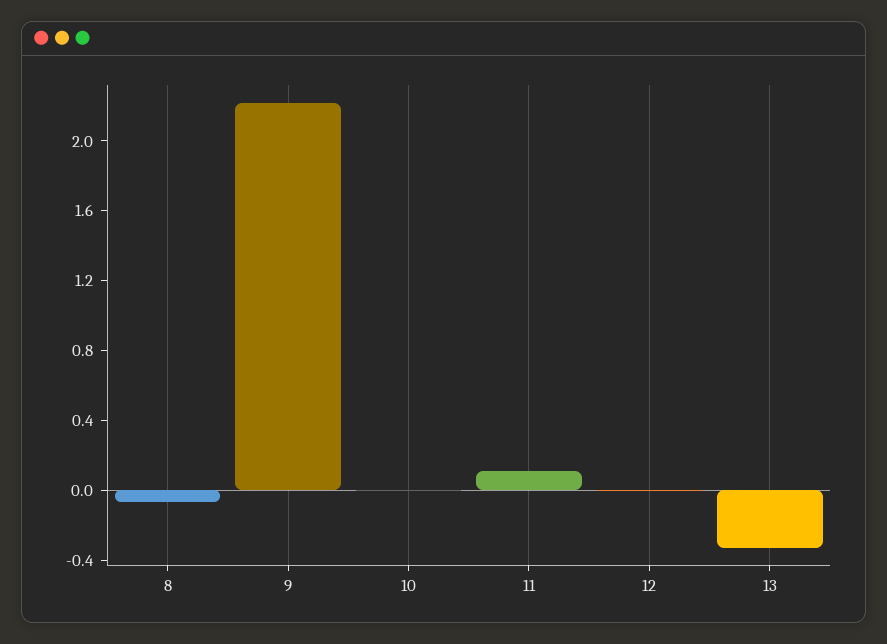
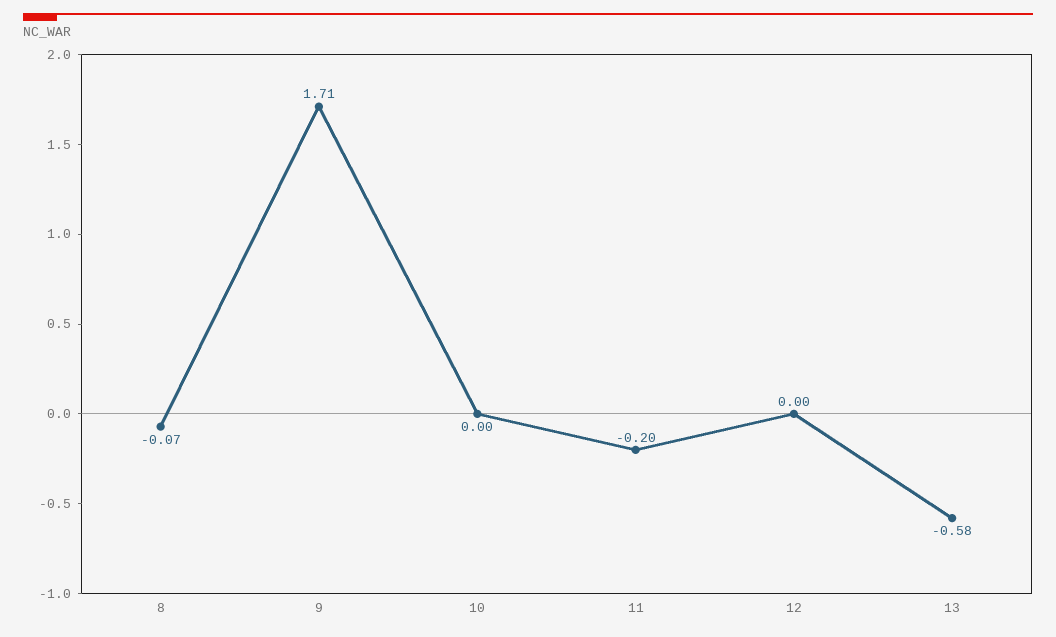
  {
    "8": -0.07,
-   "9": 2.2,
+   "9": 1.71,
    "10": 0,
-   "11": 0.1,
+   "11": -0.2,
    "12": 0,
-   "13": -0.3
+   "13": -0.58
  }

